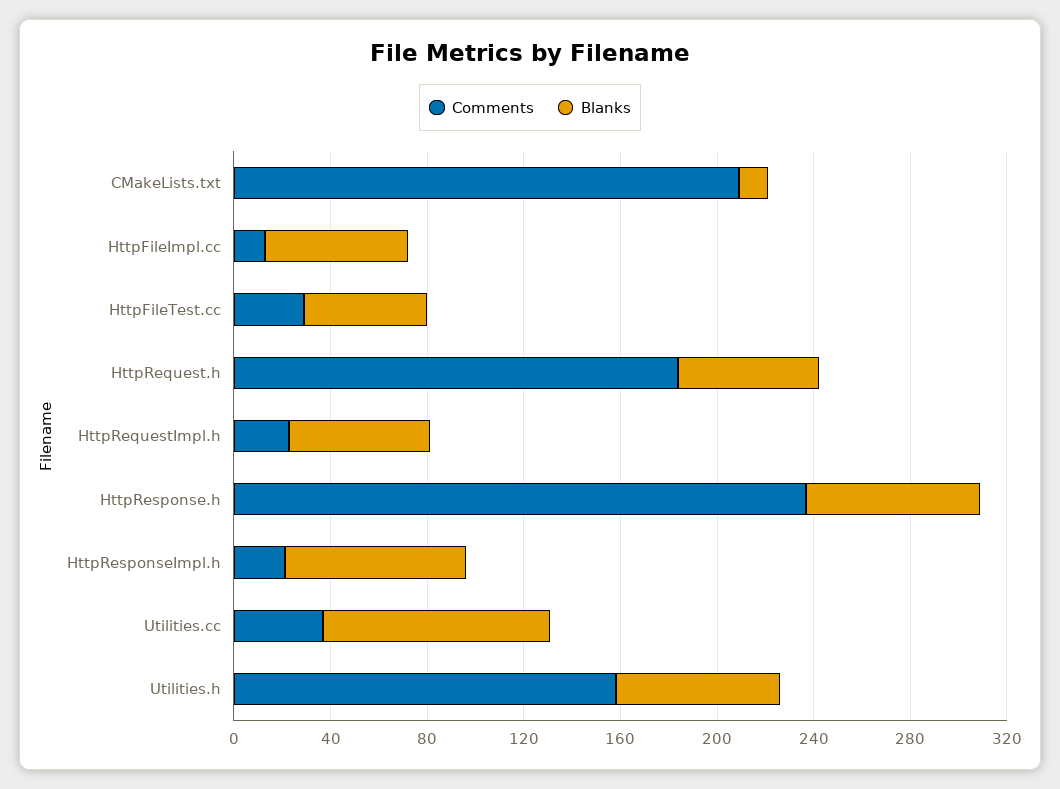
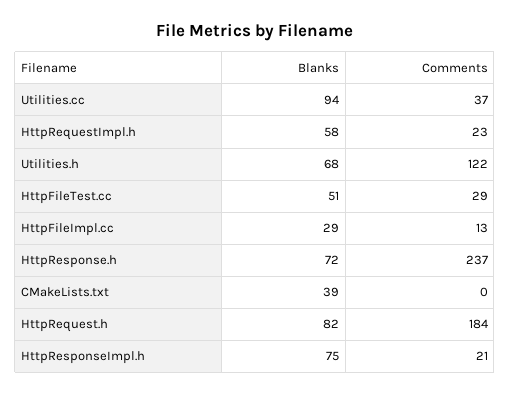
  {
    "Comments": {
-     "CMakeLists.txt": 210,
+     "CMakeLists.txt": 0,
      "HttpFileImpl.cc": 13,
      "HttpFileTest.cc": 29,
      "HttpRequest.h": 184,
      "HttpRequestImpl.h": 23,
      "HttpResponse.h": 237,
      "HttpResponseImpl.h": 21,
      "Utilities.cc": 37,
-     "Utilities.h": 160
+     "Utilities.h": 122
    },
    "Blanks": {
-     "CMakeLists.txt": 10,
+     "CMakeLists.txt": 39,
-     "HttpFileImpl.cc": 60,
+     "HttpFileImpl.cc": 29,
      "HttpFileTest.cc": 51,
-     "HttpRequest.h": 60,
+     "HttpRequest.h": 82,
      "HttpRequestImpl.h": 58,
      "HttpResponse.h": 72,
      "HttpResponseImpl.h": 75,
      "Utilities.cc": 94,
      "Utilities.h": 68
    }
  }

